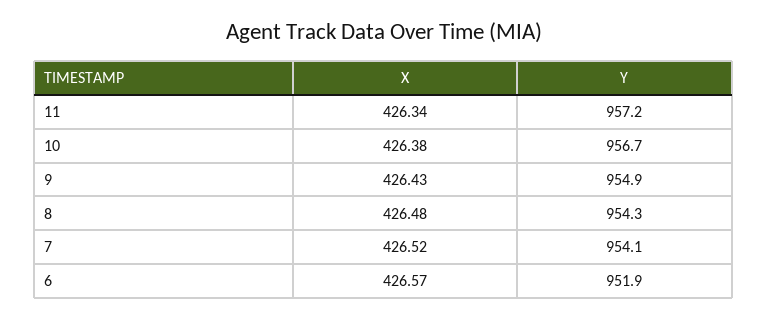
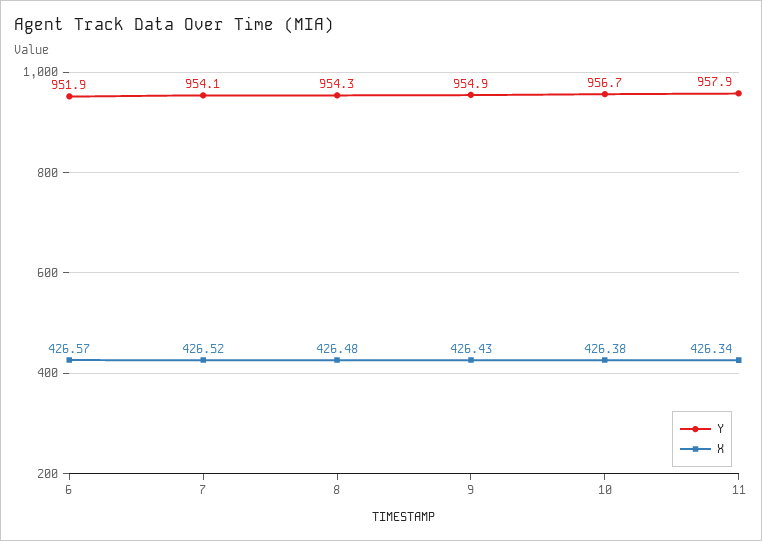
  {
    "X": {
      "11": 426.34,
      "10": 426.38,
      "9": 426.43,
      "8": 426.48,
      "7": 426.52,
      "6": 426.57
    },
    "Y": {
-     "11": 957.2,
+     "11": 957.9,
      "10": 956.7,
      "9": 954.9,
      "8": 954.3,
      "7": 954.1,
      "6": 951.9
    }
  }

